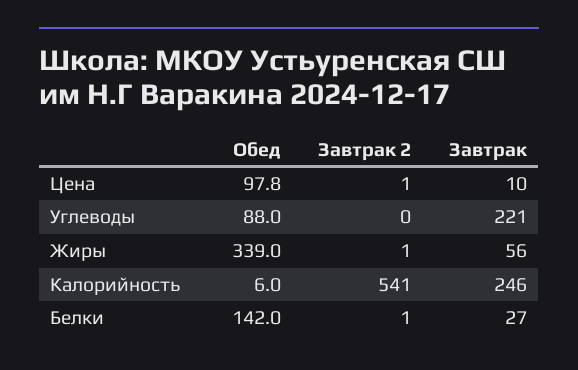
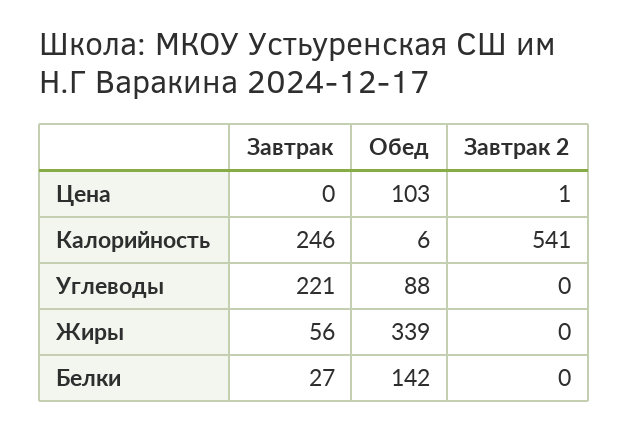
  {
    "Обед": {
-     "Цена": 97.8,
+     "Цена": 103,
      "Углеводы": 88,
      "Жиры": 339,
      "Калорийность": 6,
      "Белки": 142
    },
    "Завтрак 2": {
      "Цена": 1,
      "Углеводы": 0,
-     "Жиры": 1,
+     "Жиры": 0,
      "Калорийность": 541,
-     "Белки": 1
+     "Белки": 0
    },
    "Завтрак": {
-     "Цена": 10,
+     "Цена": 0,
      "Углеводы": 221,
      "Жиры": 56,
      "Калорийность": 246,
      "Белки": 27
    }
  }

